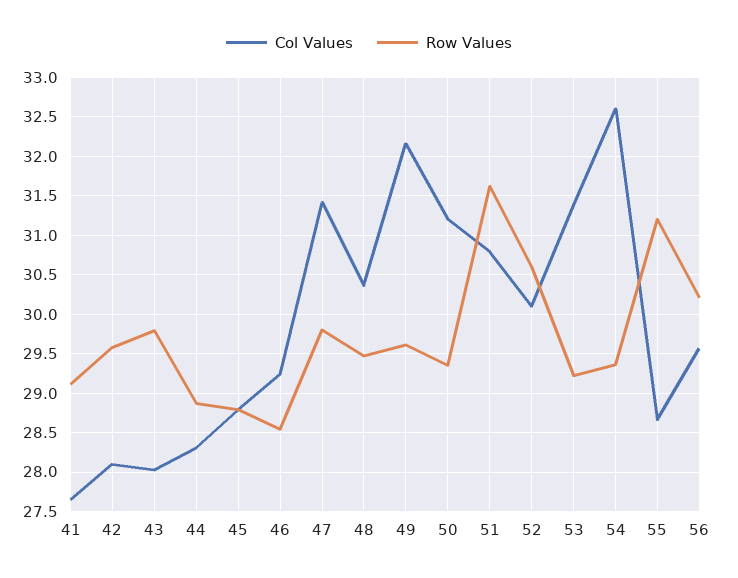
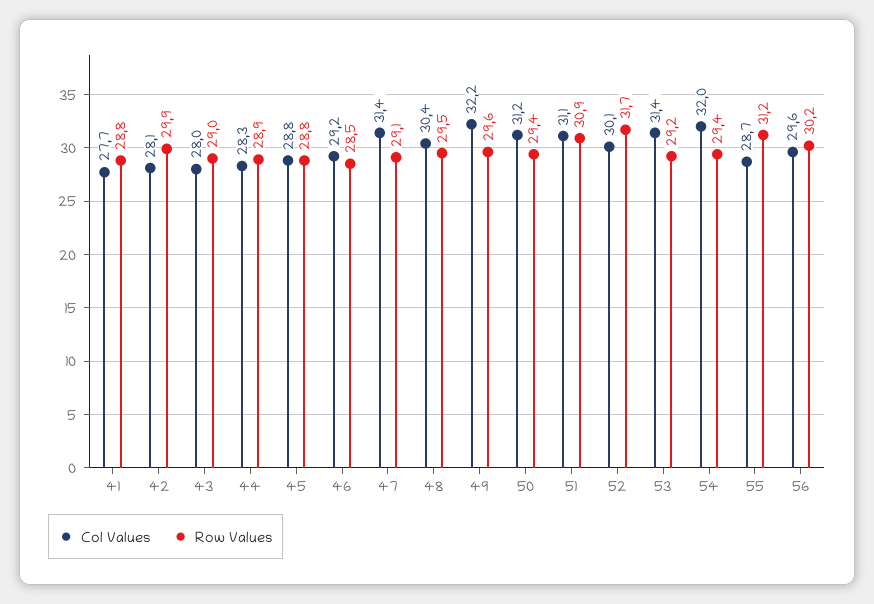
  {
    "Col Values": {
      "41": 27.7,
      "42": 28.1,
      "43": 28,
      "44": 28.3,
      "45": 28.8,
      "46": 29.2,
      "47": 31.4,
      "48": 30.4,
      "49": 32.2,
      "50": 31.2,
-     "51": 30.8,
+     "51": 31.1,
      "52": 30.1,
      "53": 31.4,
-     "54": 32.6,
+     "54": 32,
      "55": 28.7,
      "56": 29.6
    },
    "Row Values": {
-     "41": 29.1,
+     "41": 28.8,
-     "42": 29.6,
+     "42": 29.9,
-     "43": 29.8,
+     "43": 29,
      "44": 28.9,
      "45": 28.8,
      "46": 28.5,
-     "47": 29.8,
+     "47": 29.1,
      "48": 29.5,
      "49": 29.6,
      "50": 29.4,
-     "51": 31.6,
+     "51": 30.9,
-     "52": 30.6,
+     "52": 31.7,
      "53": 29.2,
      "54": 29.4,
      "55": 31.2,
      "56": 30.2
    }
  }

